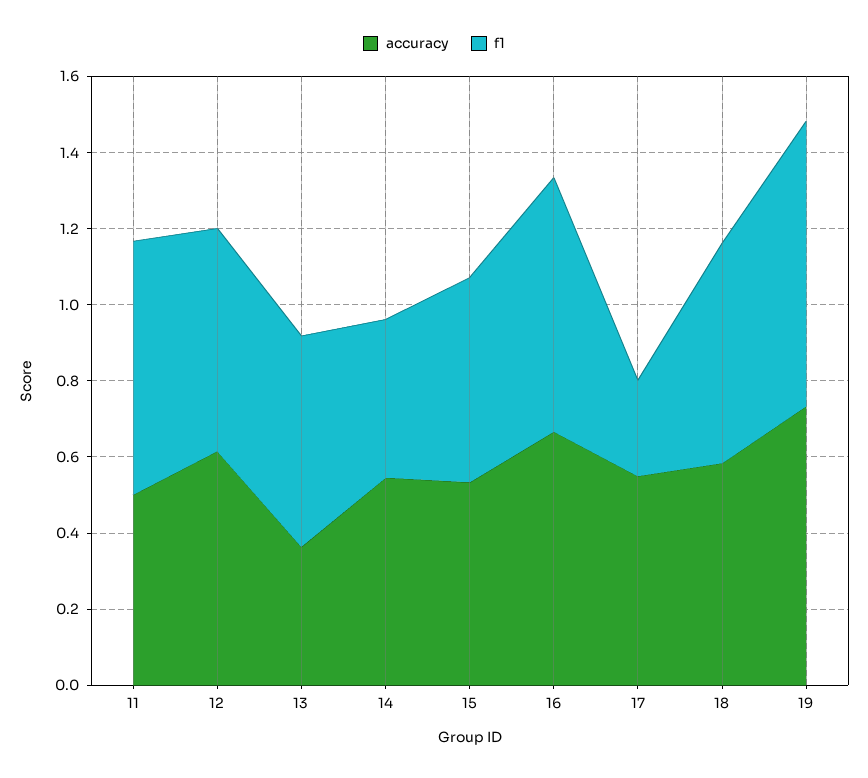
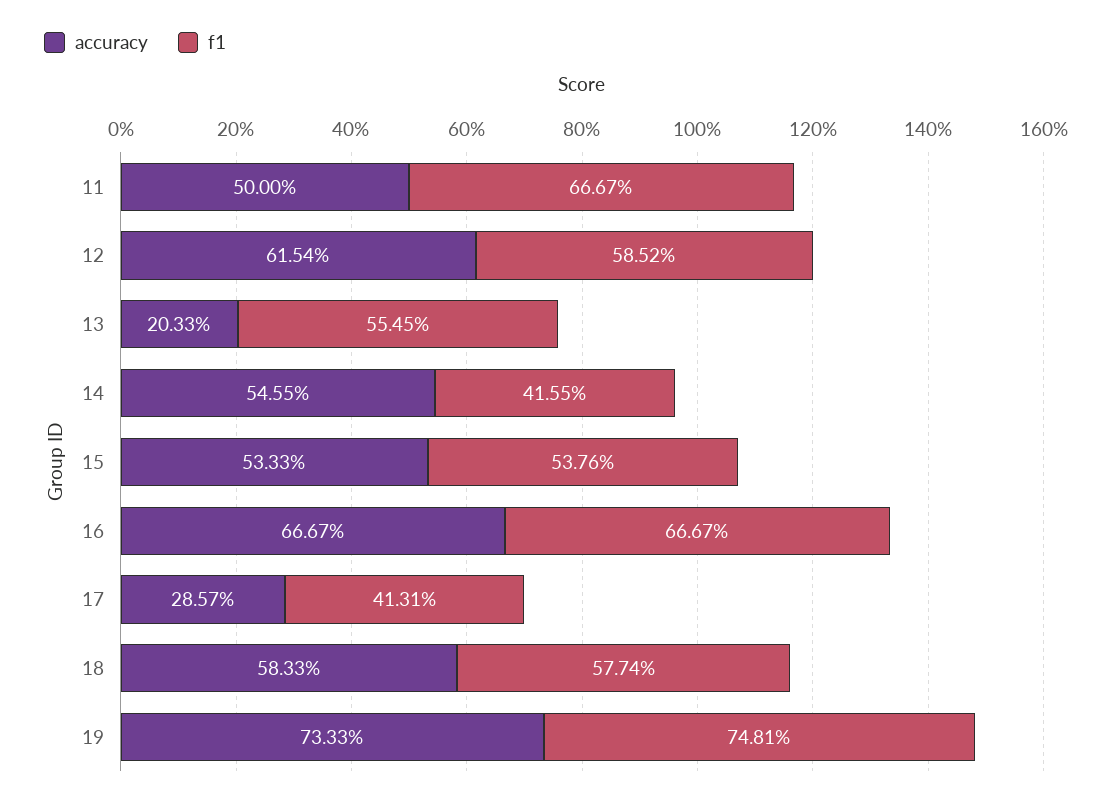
  {
    "accuracy": {
      "11": 0.5,
      "12": 0.6154,
-     "13": 0.35,
+     "13": 0.2033,
      "14": 0.5455,
      "15": 0.5333,
      "16": 0.6667,
-     "17": 0.55,
+     "17": 0.2857,
      "18": 0.5833,
      "19": 0.7333
    },
    "f1": {
      "11": 0.6667,
      "12": 0.5852,
      "13": 0.5545,
      "14": 0.4155,
      "15": 0.5376,
      "16": 0.6667,
-     "17": 0.25,
+     "17": 0.4131,
      "18": 0.5774,
      "19": 0.7481
    }
  }

